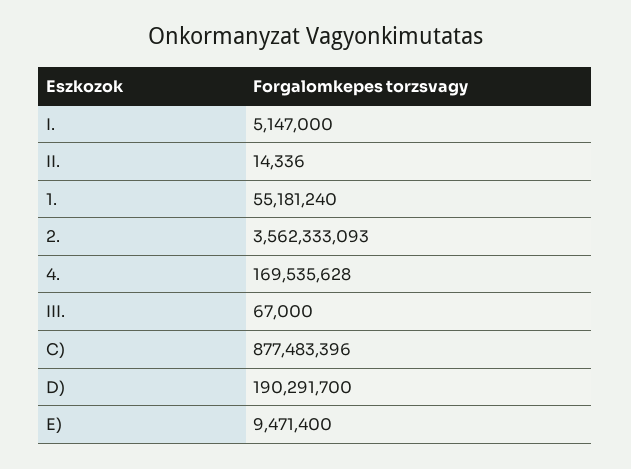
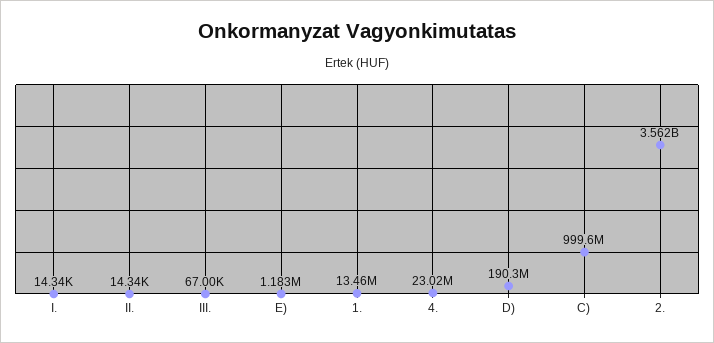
  {
-   "I.": 5147000,
+   "I.": 14340,
    "II.": 14336,
-   "1.": 55181240,
+   "1.": 13460000,
    "2.": 3562333093,
-   "4.": 169535628,
+   "4.": 23020000,
    "III.": 67000,
-   "C)": 877483396,
+   "C)": 999600000,
    "D)": 190291700,
-   "E)": 9471400
+   "E)": 1183000
  }

